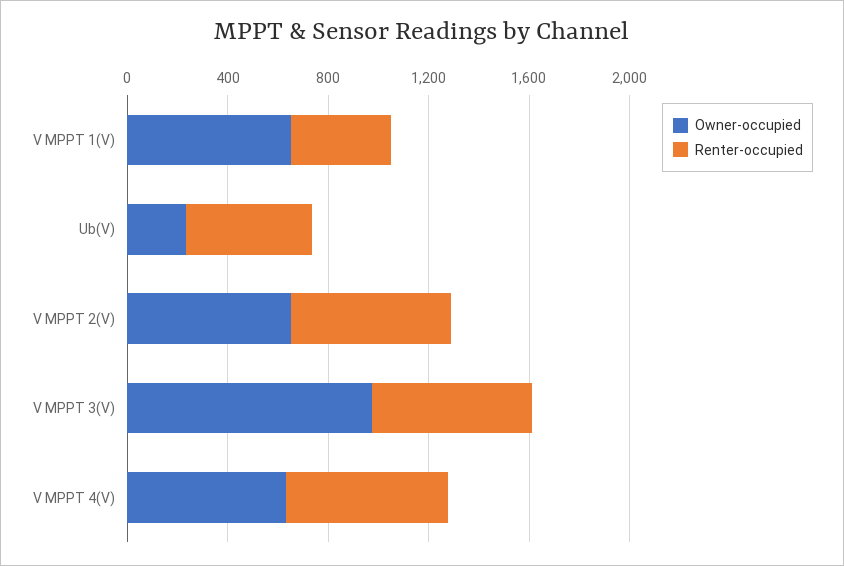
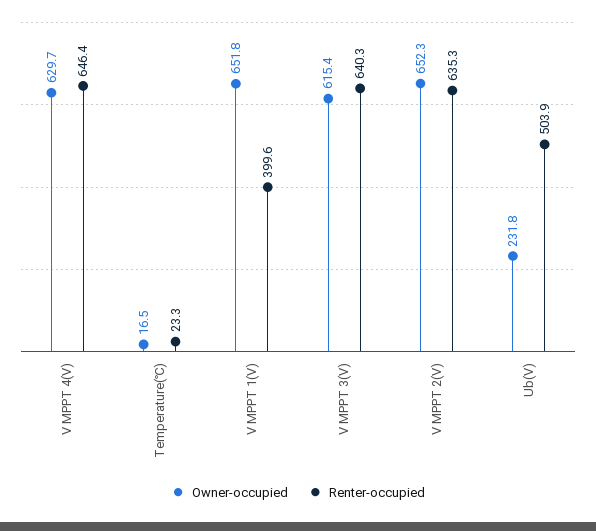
  {
    "Owner-occupied": {
      "V MPPT 1(V)": 651.8,
      "Ub(V)": 231.8,
      "V MPPT 2(V)": 652.3,
-     "V MPPT 3(V)": 1000,
+     "V MPPT 3(V)": 615.4,
-     "V MPPT 4(V)": 629.7
+     "V MPPT 4(V)": 629.7,
+     "Temperature(℃)": 16.5
    },
    "Renter-occupied": {
      "V MPPT 1(V)": 399.6,
      "Ub(V)": 503.9,
      "V MPPT 2(V)": 635.3,
      "V MPPT 3(V)": 640.3,
-     "V MPPT 4(V)": 646.4
+     "V MPPT 4(V)": 646.4,
+     "Temperature(℃)": 23.3
    }
  }

